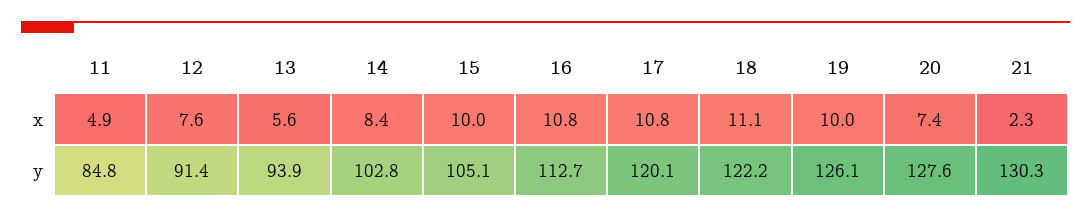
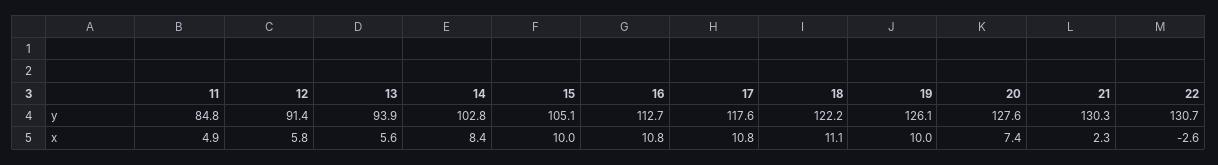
  {
    "11": {
      "x": 4.9,
      "y": 84.8
    },
    "12": {
-     "x": 7.6,
+     "x": 5.8,
      "y": 91.4
    },
    "13": {
      "x": 5.6,
      "y": 93.9
    },
    "14": {
      "x": 8.4,
      "y": 102.8
    },
    "15": {
      "x": 10,
      "y": 105.1
    },
    "16": {
      "x": 10.8,
      "y": 112.7
    },
    "17": {
      "x": 10.8,
-     "y": 120.1
+     "y": 117.6
    },
    "18": {
      "x": 11.1,
      "y": 122.2
    },
    "19": {
      "x": 10,
      "y": 126.1
    },
    "20": {
      "x": 7.4,
      "y": 127.6
    },
    "21": {
      "x": 2.3,
      "y": 130.3
-   }
+   },
+   "22": {
+     "y": 130.7,
+     "x": -2.6
+   }
  }

